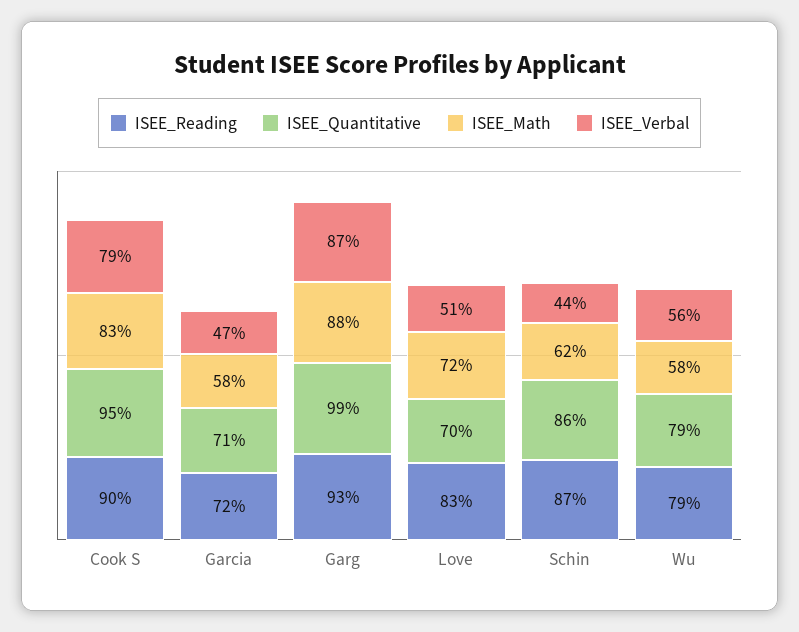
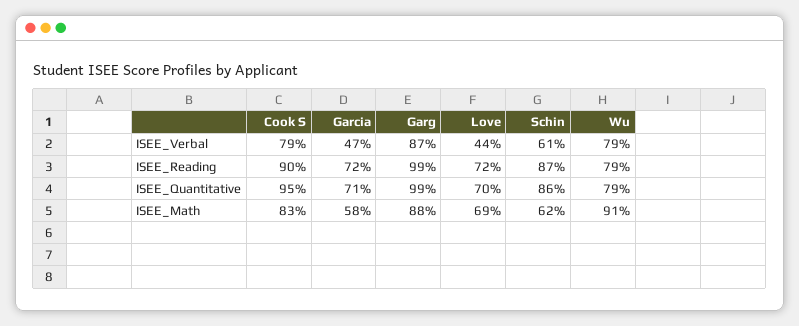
  {
    "ISEE_Reading": {
      "Cook S": 90,
      "Garcia": 72,
-     "Garg": 93,
+     "Garg": 99,
-     "Love": 83,
+     "Love": 72,
      "Schin": 87,
      "Wu": 79
    },
    "ISEE_Quantitative": {
      "Cook S": 95,
      "Garcia": 71,
      "Garg": 99,
      "Love": 70,
      "Schin": 86,
      "Wu": 79
    },
    "ISEE_Math": {
      "Cook S": 83,
      "Garcia": 58,
      "Garg": 88,
-     "Love": 72,
+     "Love": 69,
      "Schin": 62,
-     "Wu": 58
+     "Wu": 91
    },
    "ISEE_Verbal": {
      "Cook S": 79,
      "Garcia": 47,
      "Garg": 87,
-     "Love": 51,
+     "Love": 44,
-     "Schin": 44,
+     "Schin": 61,
-     "Wu": 56
+     "Wu": 79
    }
  }

